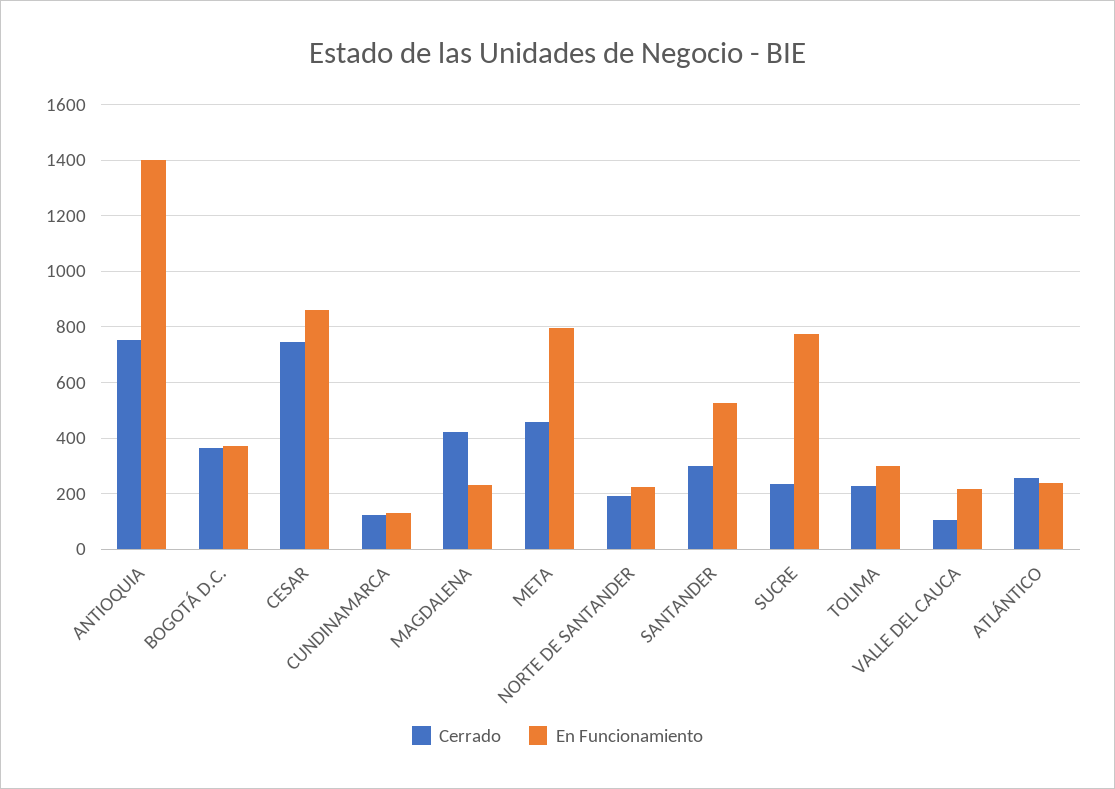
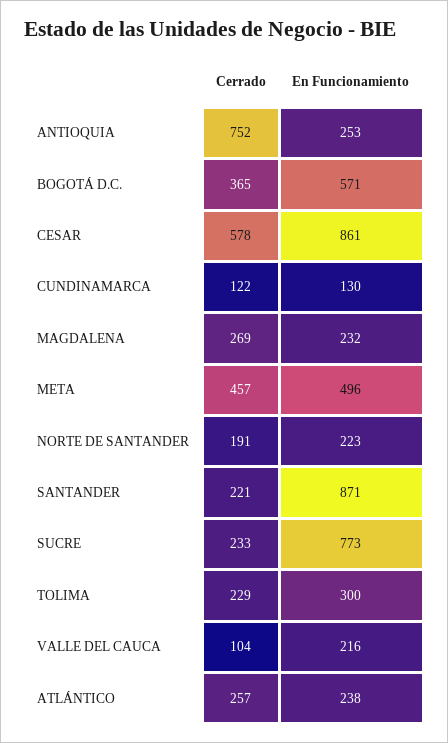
  {
    "Cerrado": {
      "ANTIOQUIA": 752,
      "BOGOTÁ D.C.": 365,
-     "CESAR": 750,
+     "CESAR": 578,
      "CUNDINAMARCA": 122,
-     "MAGDALENA": 425,
+     "MAGDALENA": 269,
      "META": 457,
      "NORTE DE SANTANDER": 191,
-     "SANTANDER": 300,
+     "SANTANDER": 221,
      "SUCRE": 233,
      "TOLIMA": 229,
      "VALLE DEL CAUCA": 104,
      "ATLÁNTICO": 257
    },
    "En Funcionamiento": {
-     "ANTIOQUIA": 1400,
+     "ANTIOQUIA": 253,
-     "BOGOTÁ D.C.": 375,
+     "BOGOTÁ D.C.": 571,
      "CESAR": 861,
      "CUNDINAMARCA": 130,
      "MAGDALENA": 232,
-     "META": 800,
+     "META": 496,
      "NORTE DE SANTANDER": 223,
-     "SANTANDER": 525,
+     "SANTANDER": 871,
      "SUCRE": 773,
      "TOLIMA": 300,
      "VALLE DEL CAUCA": 216,
      "ATLÁNTICO": 238
    }
  }

